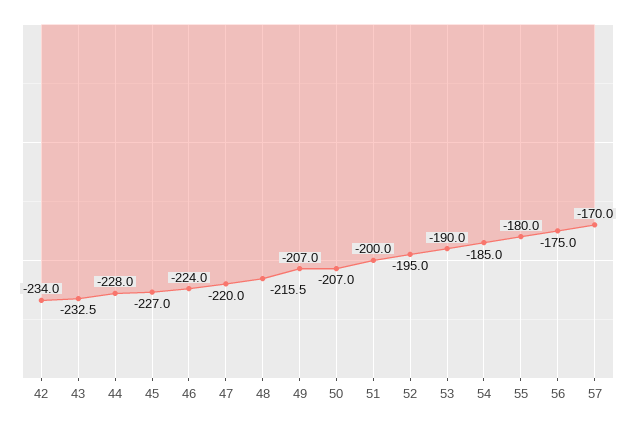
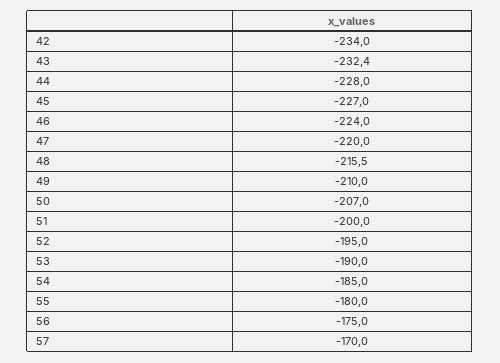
  {
    "42": -234,
-   "43": -232.5,
+   "43": -232.4,
    "44": -228,
    "45": -227,
    "46": -224,
    "47": -220,
    "48": -215.5,
-   "49": -207,
+   "49": -210,
    "50": -207,
    "51": -200,
    "52": -195,
    "53": -190,
    "54": -185,
    "55": -180,
    "56": -175,
    "57": -170
  }

